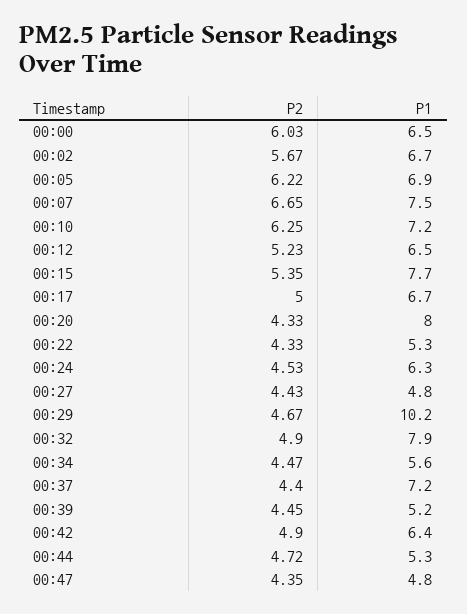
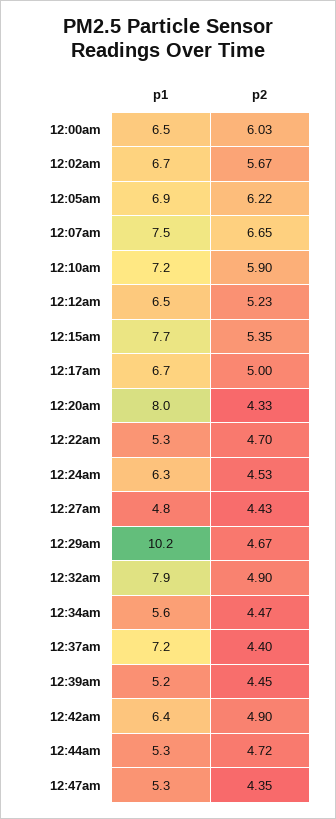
  {
    "P2": {
      "00:00": 6.03,
      "00:02": 5.67,
      "00:05": 6.22,
      "00:07": 6.65,
-     "00:10": 6.25,
+     "00:10": 5.9,
      "00:12": 5.23,
      "00:15": 5.35,
      "00:17": 5,
      "00:20": 4.33,
-     "00:22": 4.33,
+     "00:22": 4.7,
      "00:24": 4.53,
      "00:27": 4.43,
      "00:29": 4.67,
      "00:32": 4.9,
      "00:34": 4.47,
      "00:37": 4.4,
      "00:39": 4.45,
      "00:42": 4.9,
      "00:44": 4.72,
      "00:47": 4.35
    },
    "P1": {
      "00:00": 6.5,
      "00:02": 6.7,
      "00:05": 6.9,
      "00:07": 7.5,
      "00:10": 7.2,
      "00:12": 6.5,
      "00:15": 7.7,
      "00:17": 6.7,
      "00:20": 8,
      "00:22": 5.3,
      "00:24": 6.3,
      "00:27": 4.8,
      "00:29": 10.2,
      "00:32": 7.9,
      "00:34": 5.6,
      "00:37": 7.2,
      "00:39": 5.2,
      "00:42": 6.4,
      "00:44": 5.3,
-     "00:47": 4.8
+     "00:47": 5.3
    }
  }

